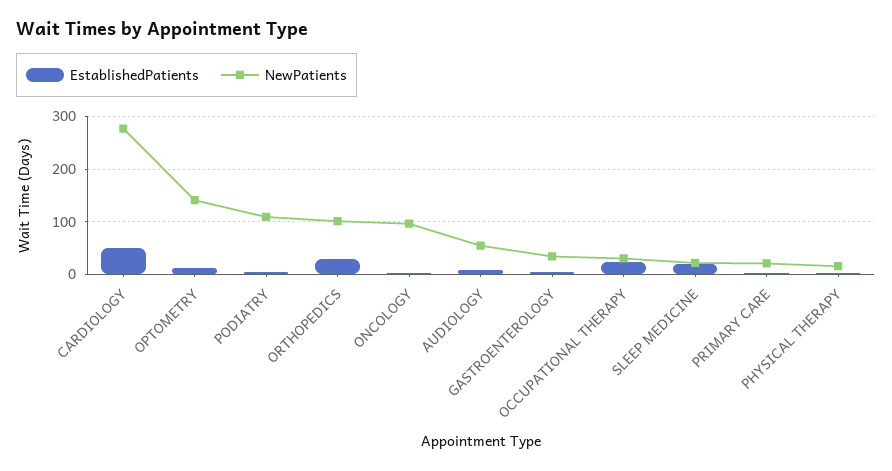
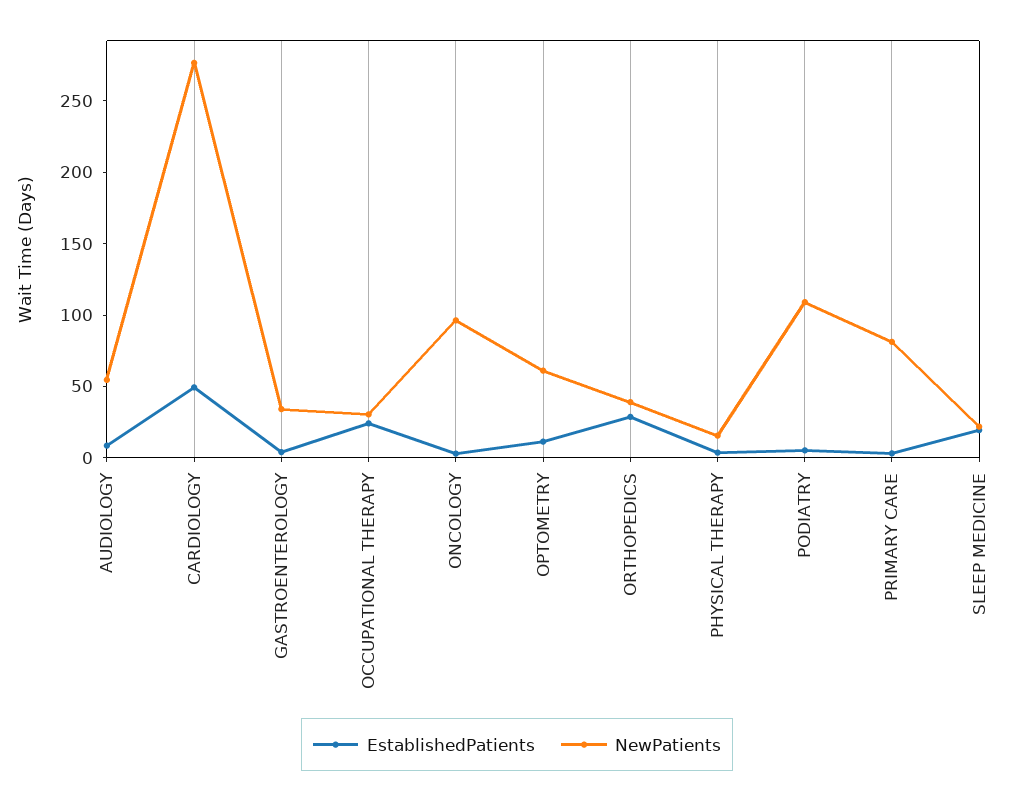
  {
    "EstablishedPatients": {
      "CARDIOLOGY": 50,
      "OPTOMETRY": 10,
      "PODIATRY": 10,
      "ORTHOPEDICS": 30,
      "ONCOLOGY": 0,
      "AUDIOLOGY": 10,
      "GASTROENTEROLOGY": 0,
      "OCCUPATIONAL THERAPY": 20,
      "SLEEP MEDICINE": 20,
      "PRIMARY CARE": 0,
      "PHYSICAL THERAPY": 0
    },
    "NewPatients": {
      "CARDIOLOGY": 280,
-     "OPTOMETRY": 140,
+     "OPTOMETRY": 60,
      "PODIATRY": 110,
-     "ORTHOPEDICS": 100,
+     "ORTHOPEDICS": 40,
      "ONCOLOGY": 100,
      "AUDIOLOGY": 50,
      "GASTROENTEROLOGY": 30,
      "OCCUPATIONAL THERAPY": 30,
      "SLEEP MEDICINE": 20,
-     "PRIMARY CARE": 20,
+     "PRIMARY CARE": 80,
      "PHYSICAL THERAPY": 20
    }
  }

